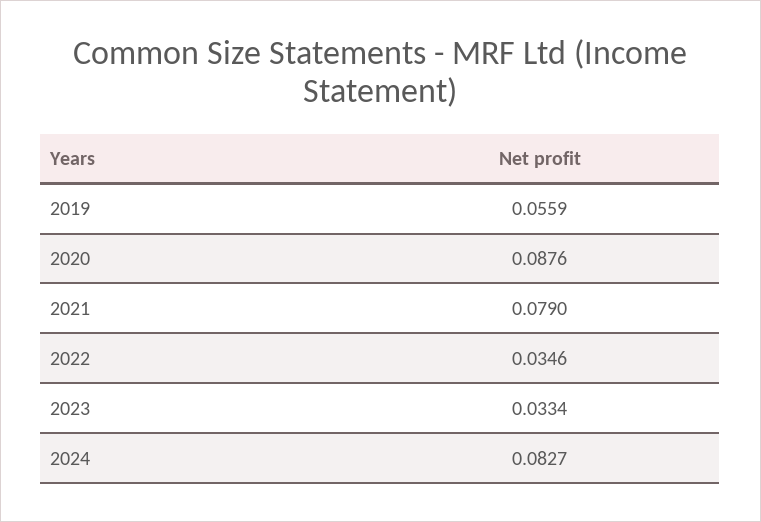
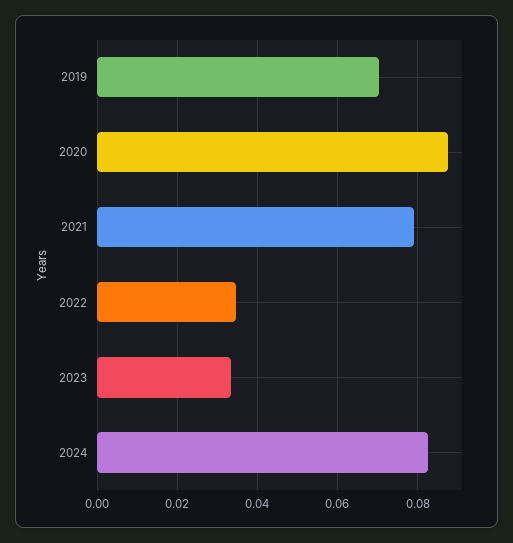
  {
-   "2019": 0.0559,
+   "2019": 0.07,
    "2020": 0.0876,
    "2021": 0.079,
    "2022": 0.0346,
    "2023": 0.0334,
    "2024": 0.0827
  }

